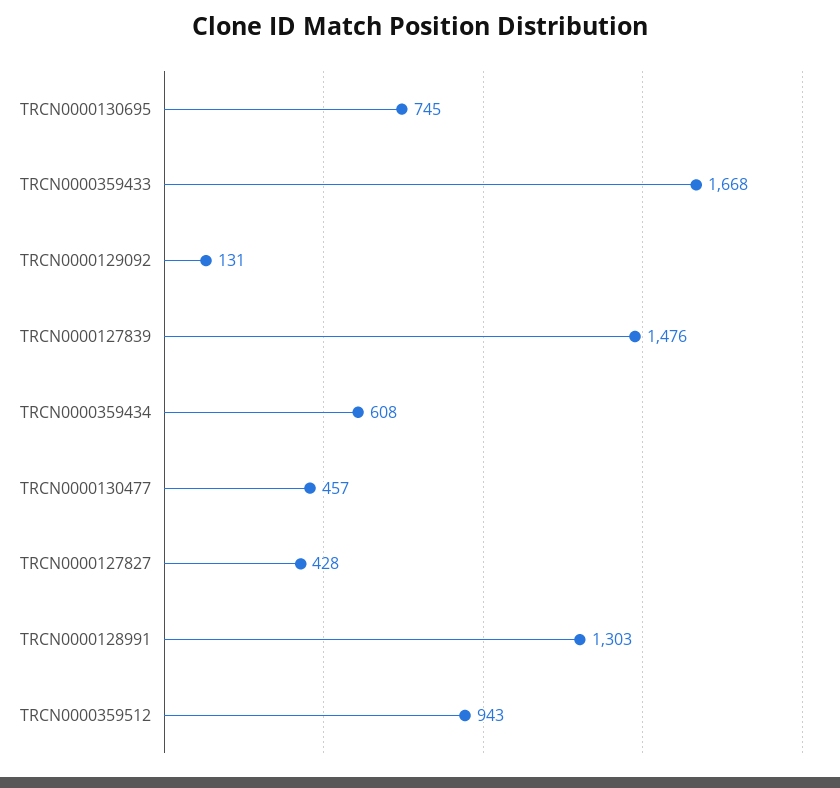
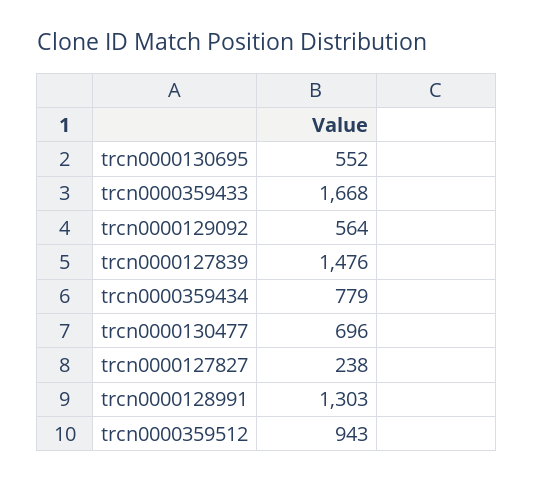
  {
-   "TRCN0000130695": 745,
+   "TRCN0000130695": 552,
    "TRCN0000359433": 1668,
-   "TRCN0000129092": 131,
+   "TRCN0000129092": 564,
    "TRCN0000127839": 1476,
-   "TRCN0000359434": 608,
+   "TRCN0000359434": 779,
-   "TRCN0000130477": 457,
+   "TRCN0000130477": 696,
-   "TRCN0000127827": 428,
+   "TRCN0000127827": 238,
    "TRCN0000128991": 1303,
    "TRCN0000359512": 943
  }

